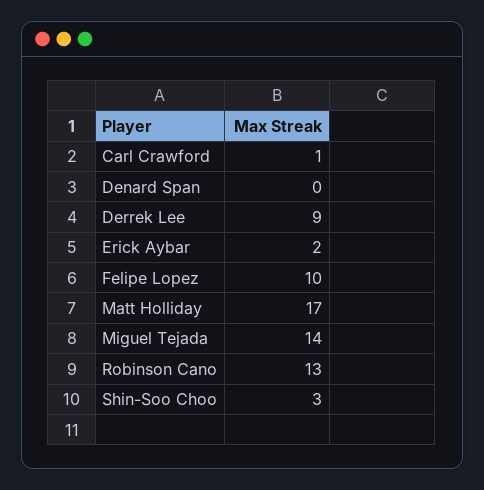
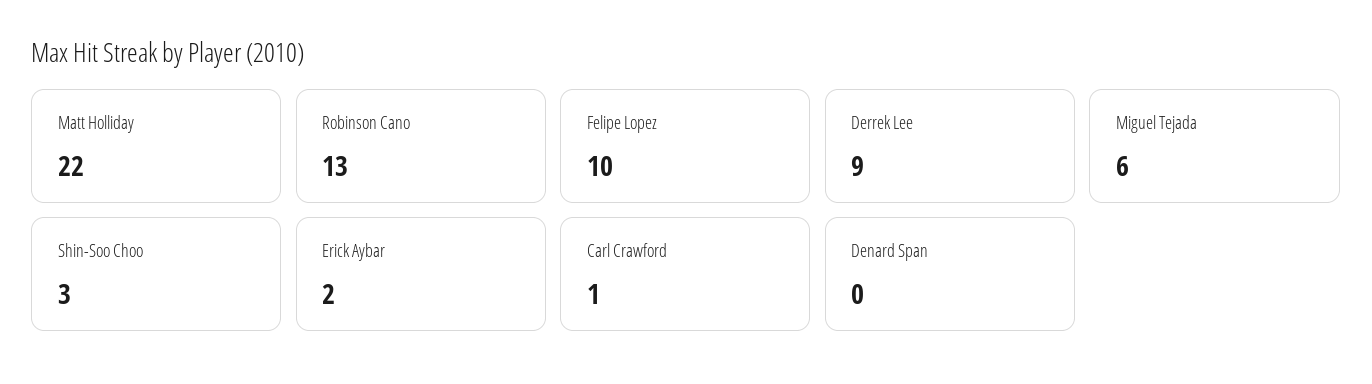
  {
    "Carl Crawford": 1,
    "Denard Span": 0,
    "Derrek Lee": 9,
    "Erick Aybar": 2,
    "Felipe Lopez": 10,
-   "Matt Holliday": 17,
+   "Matt Holliday": 22,
-   "Miguel Tejada": 14,
+   "Miguel Tejada": 6,
    "Robinson Cano": 13,
    "Shin-Soo Choo": 3
  }

